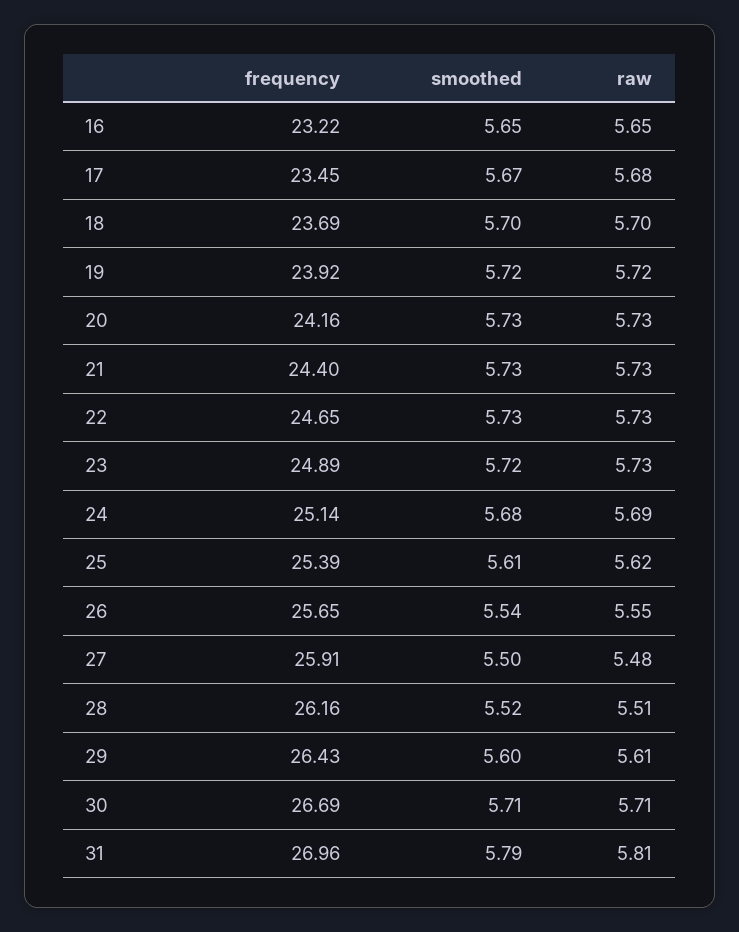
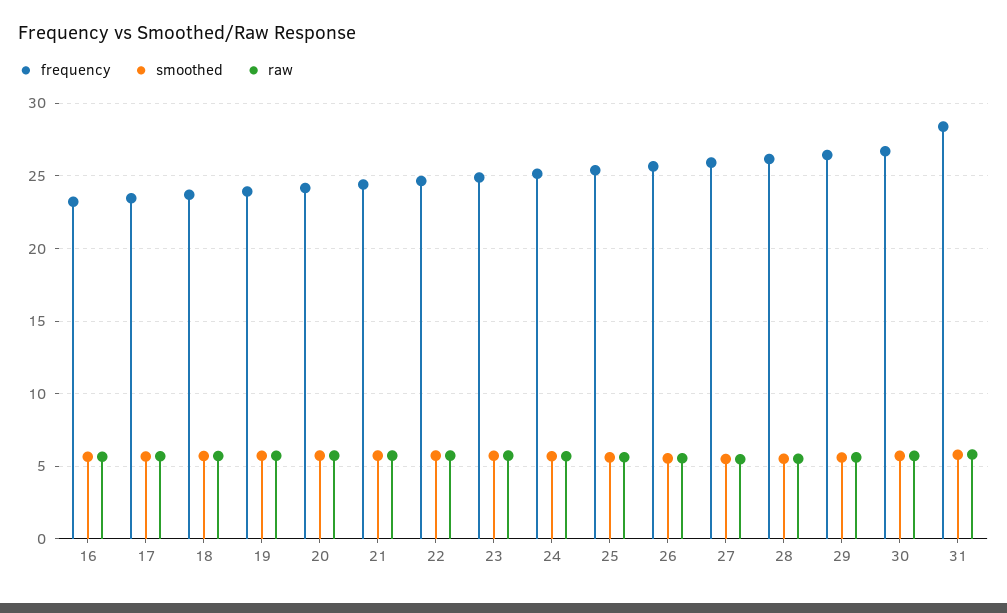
  {
    "frequency": {
      "16": 23.22,
      "17": 23.45,
      "18": 23.69,
      "19": 23.92,
      "20": 24.16,
      "21": 24.4,
      "22": 24.65,
      "23": 24.89,
      "24": 25.14,
      "25": 25.39,
      "26": 25.65,
      "27": 25.91,
      "28": 26.16,
      "29": 26.43,
      "30": 26.69,
-     "31": 26.96
+     "31": 28.5
    },
    "smoothed": {
      "16": 5.65,
      "17": 5.67,
      "18": 5.7,
      "19": 5.72,
      "20": 5.73,
      "21": 5.73,
      "22": 5.73,
      "23": 5.72,
      "24": 5.68,
      "25": 5.61,
      "26": 5.54,
      "27": 5.5,
      "28": 5.52,
      "29": 5.6,
      "30": 5.71,
      "31": 5.79
    },
    "raw": {
      "16": 5.65,
      "17": 5.68,
      "18": 5.7,
      "19": 5.72,
      "20": 5.73,
      "21": 5.73,
      "22": 5.73,
      "23": 5.73,
      "24": 5.69,
      "25": 5.62,
      "26": 5.55,
      "27": 5.48,
      "28": 5.51,
      "29": 5.61,
      "30": 5.71,
      "31": 5.81
    }
  }

